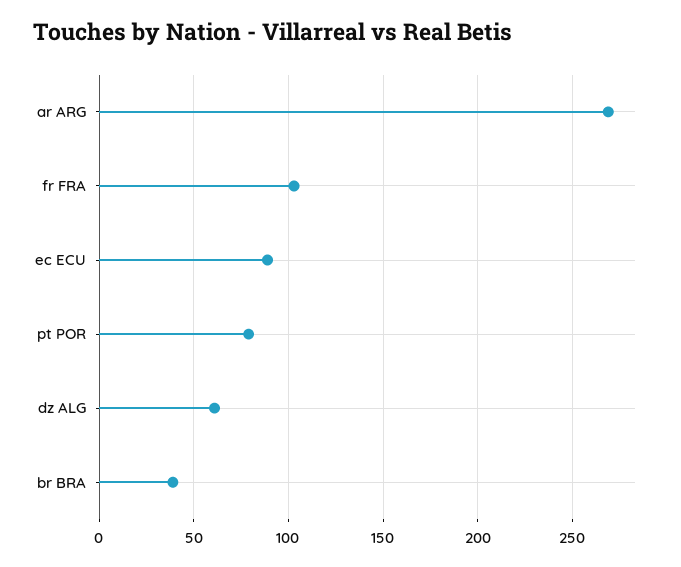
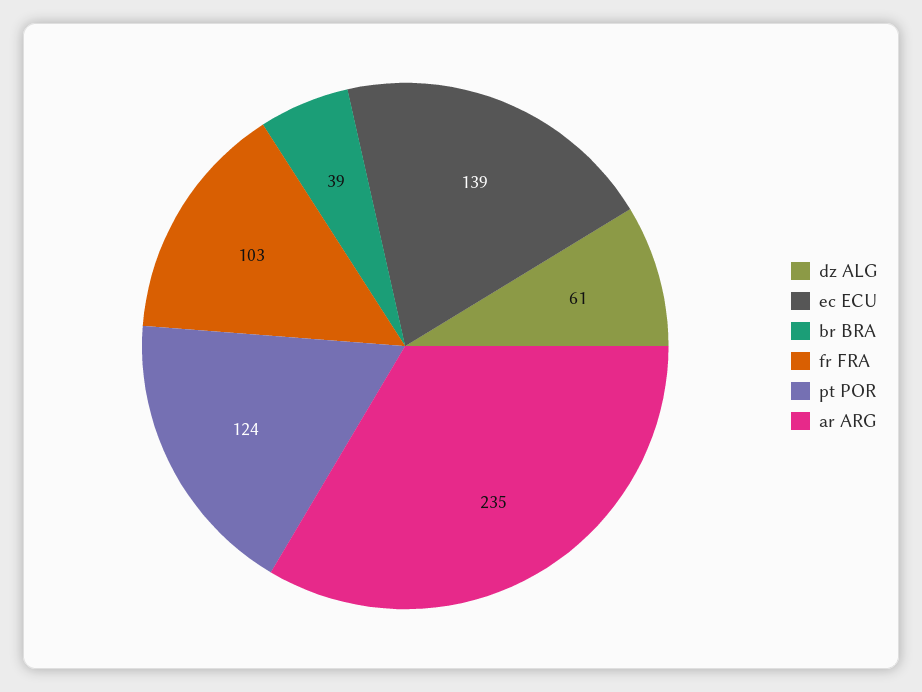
  {
-   "ar ARG": 270,
+   "ar ARG": 235,
    "fr FRA": 103,
-   "ec ECU": 90,
+   "ec ECU": 139,
-   "pt POR": 80,
+   "pt POR": 124,
    "dz ALG": 61,
    "br BRA": 39
  }

